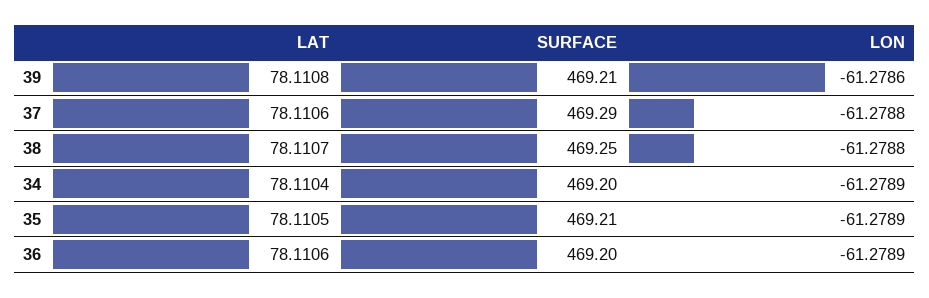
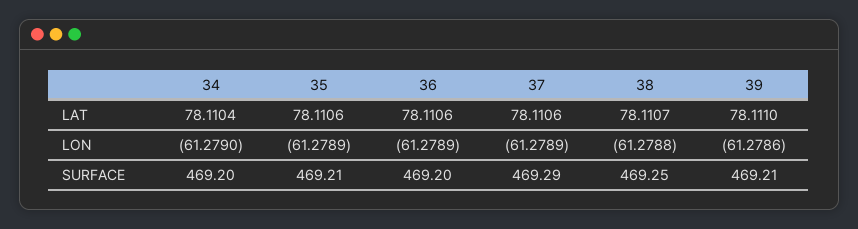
  {
    "LAT": {
-     "39": 78.1108,
+     "39": 78.111,
      "37": 78.1106,
      "38": 78.1107,
      "34": 78.1104,
-     "35": 78.1105,
+     "35": 78.1106,
      "36": 78.1106
    },
    "SURFACE": {
      "39": 469.21,
      "37": 469.29,
      "38": 469.25,
      "34": 469.2,
      "35": 469.21,
      "36": 469.2
    },
    "LON": {
      "39": -61.2786,
-     "37": -61.2788,
+     "37": -61.2789,
      "38": -61.2788,
-     "34": -61.2789,
+     "34": -61.279,
      "35": -61.2789,
      "36": -61.2789
    }
  }

